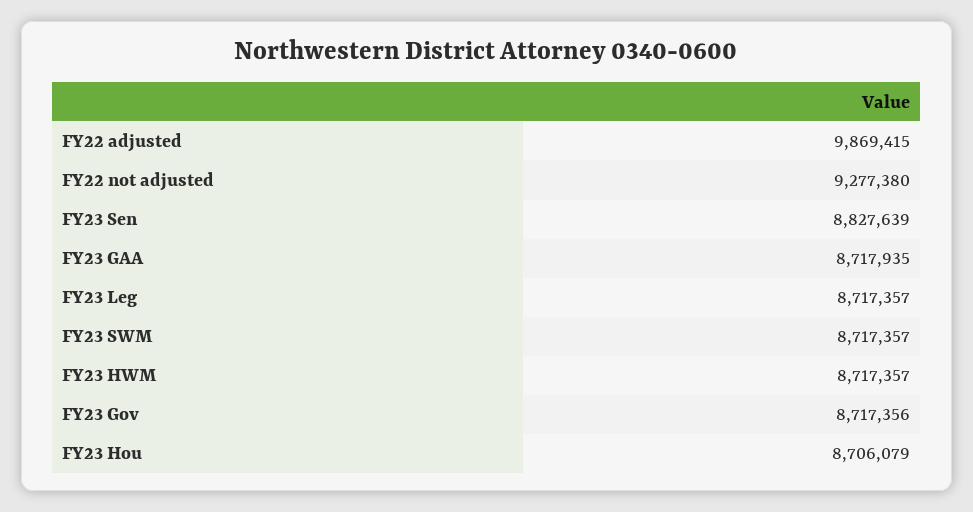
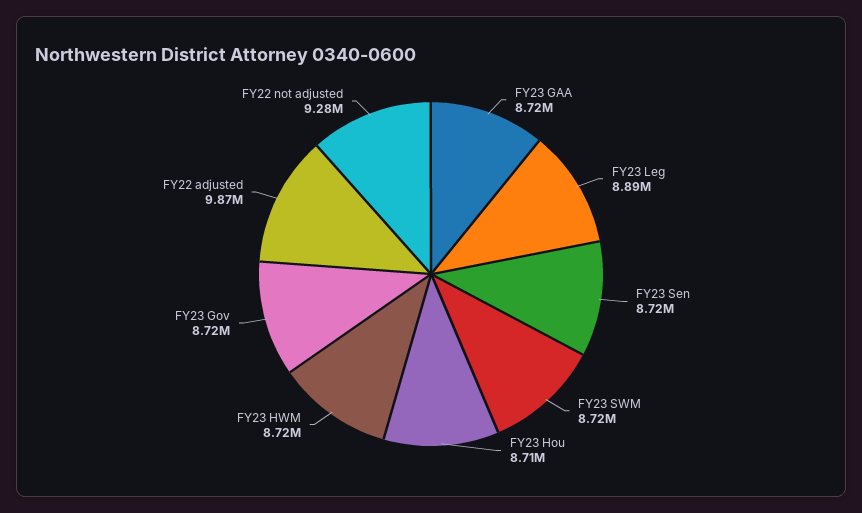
  {
    "FY22 adjusted": 9869415,
    "FY22 not adjusted": 9277380,
-   "FY23 Sen": 8827639,
+   "FY23 Sen": 8720000,
    "FY23 GAA": 8717935,
-   "FY23 Leg": 8717357,
+   "FY23 Leg": 8890000,
    "FY23 SWM": 8717357,
    "FY23 HWM": 8717357,
    "FY23 Gov": 8717356,
    "FY23 Hou": 8706079
  }

